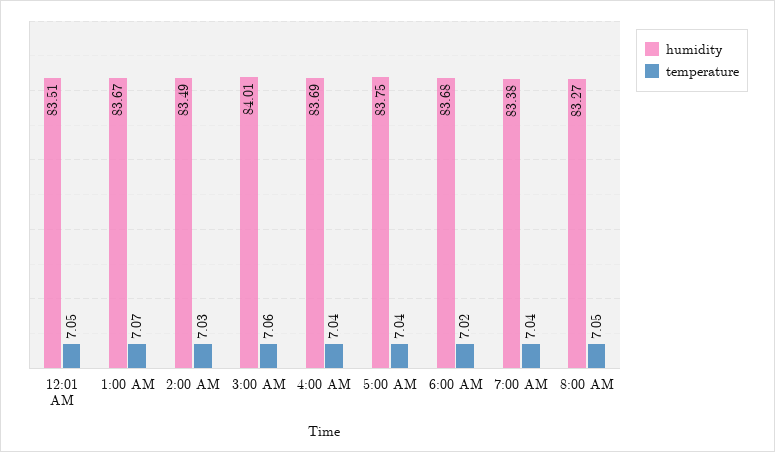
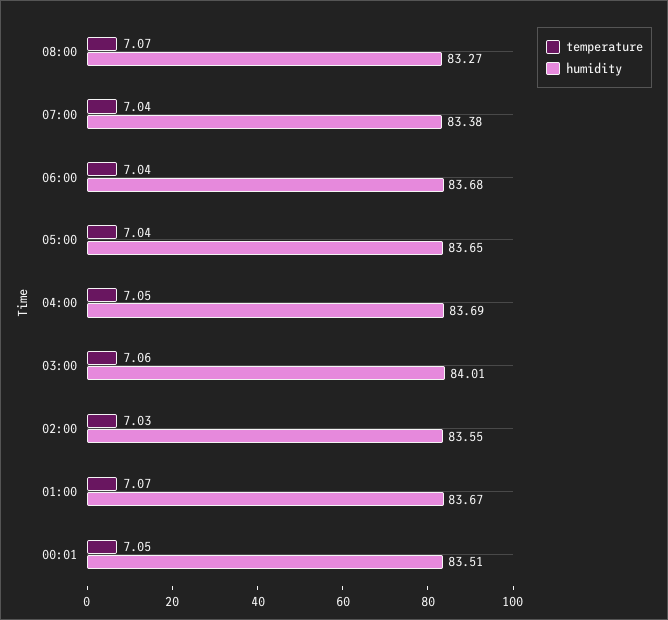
  {
    "humidity": {
      "12:01 AM": 83.51,
      "1:00 AM": 83.67,
-     "2:00 AM": 83.49,
+     "2:00 AM": 83.55,
      "3:00 AM": 84.01,
      "4:00 AM": 83.69,
-     "5:00 AM": 83.75,
+     "5:00 AM": 83.65,
      "6:00 AM": 83.68,
      "7:00 AM": 83.38,
      "8:00 AM": 83.27
    },
    "temperature": {
      "12:01 AM": 7.05,
      "1:00 AM": 7.07,
      "2:00 AM": 7.03,
      "3:00 AM": 7.06,
-     "4:00 AM": 7.04,
+     "4:00 AM": 7.05,
      "5:00 AM": 7.04,
-     "6:00 AM": 7.02,
+     "6:00 AM": 7.04,
      "7:00 AM": 7.04,
-     "8:00 AM": 7.05
+     "8:00 AM": 7.07
    }
  }

